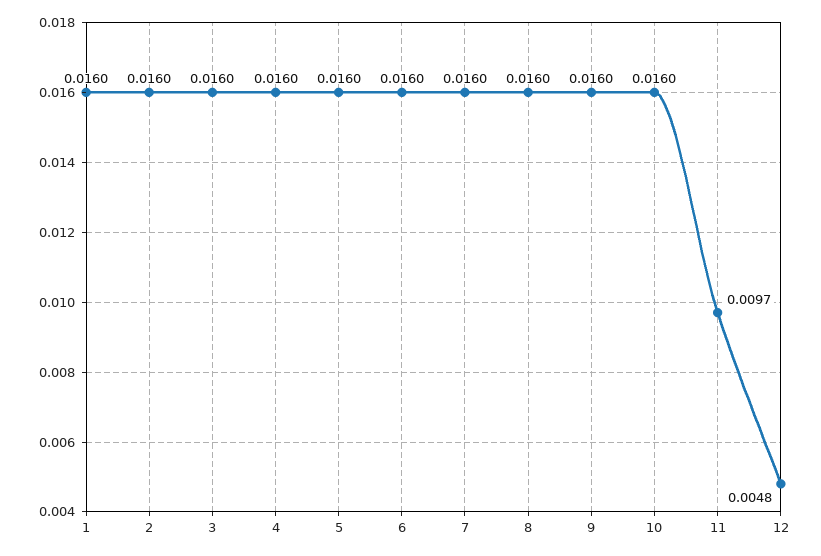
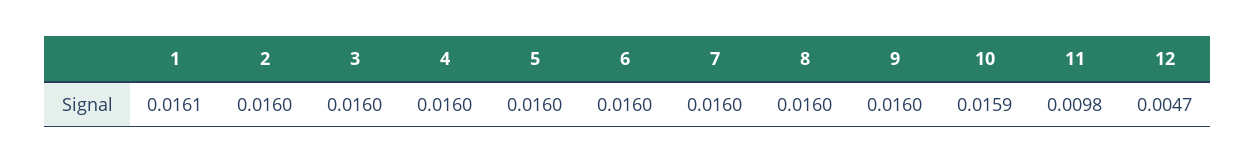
  {
-   "1": 0.016,
+   "1": 0.0161,
    "2": 0.016,
    "3": 0.016,
    "4": 0.016,
    "5": 0.016,
    "6": 0.016,
    "7": 0.016,
    "8": 0.016,
    "9": 0.016,
-   "10": 0.016,
+   "10": 0.0159,
-   "11": 0.0097,
+   "11": 0.0098,
-   "12": 0.0048
+   "12": 0.0047
  }

